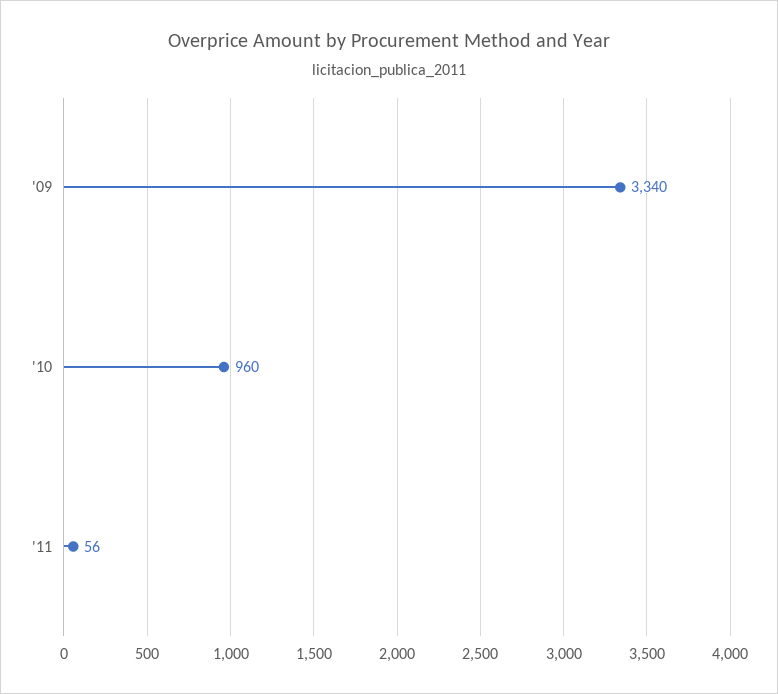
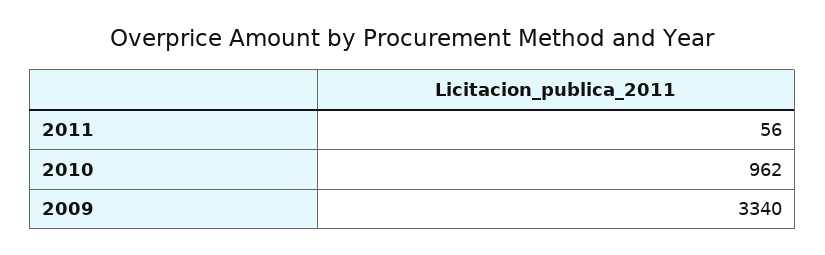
  {
    "'09": 3340,
-   "'10": 960,
+   "'10": 962,
    "'11": 56
  }

